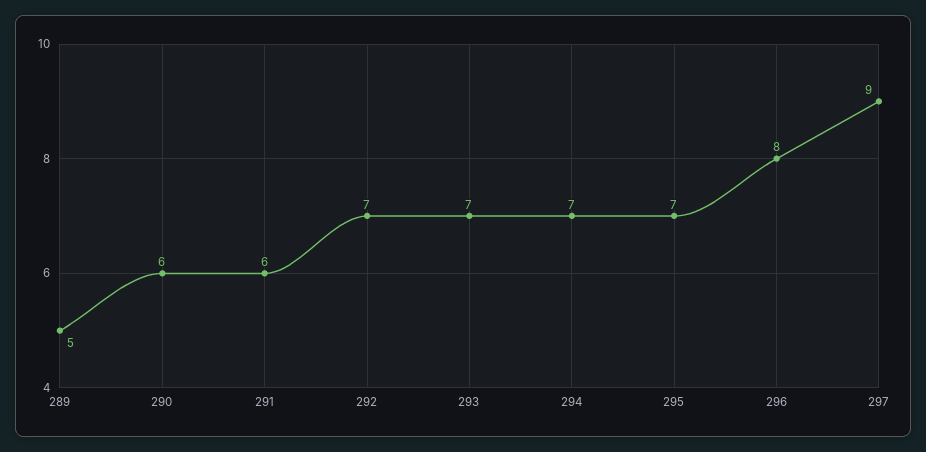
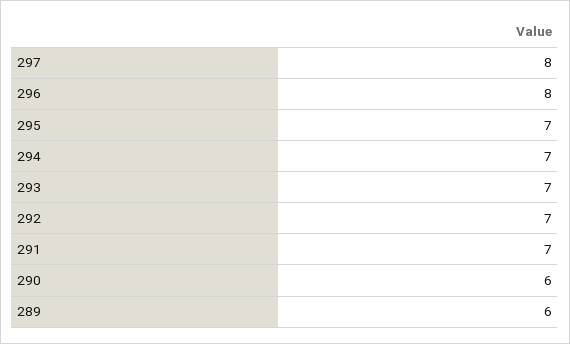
  {
-   "289": 5,
+   "289": 6,
    "290": 6,
-   "291": 6,
+   "291": 7,
    "292": 7,
    "293": 7,
    "294": 7,
    "295": 7,
    "296": 8,
-   "297": 9
+   "297": 8
  }

